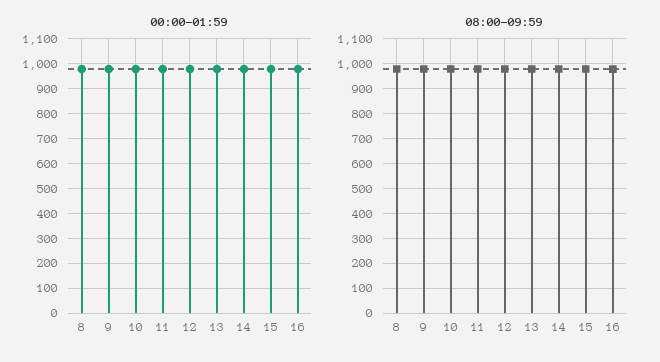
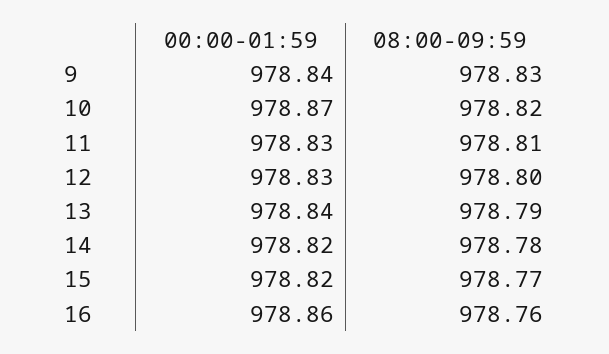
  {
    "00:00-01:59": {
-     "8": 975,
      "9": 978.84,
      "10": 978.87,
      "11": 978.83,
      "12": 978.83,
      "13": 978.84,
      "14": 978.82,
      "15": 978.82,
      "16": 978.86
    },
    "08:00-09:59": {
-     "8": 975,
      "9": 978.83,
      "10": 978.82,
      "11": 978.81,
      "12": 978.8,
      "13": 978.79,
      "14": 978.78,
      "15": 978.77,
      "16": 978.76
    }
  }

